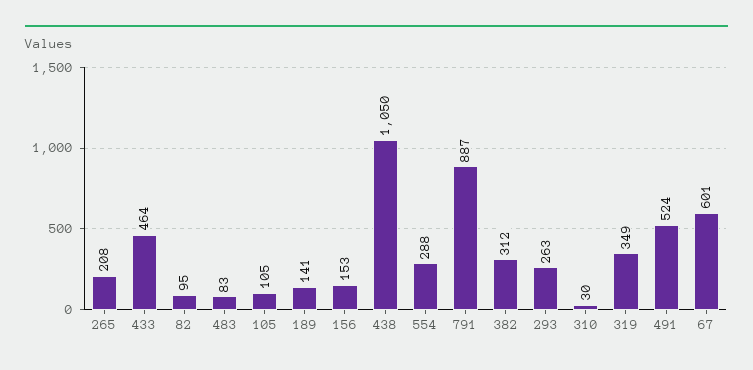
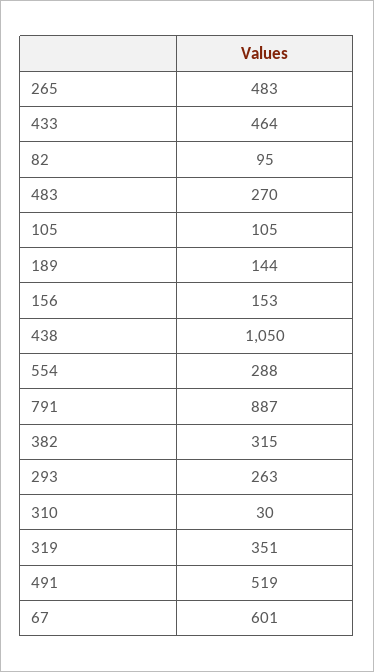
  {
-   "265": 208,
+   "265": 483,
    "433": 464,
    "82": 95,
-   "483": 83,
+   "483": 270,
    "105": 105,
-   "189": 141,
+   "189": 144,
    "156": 153,
    "438": 1050,
    "554": 288,
    "791": 887,
-   "382": 312,
+   "382": 315,
    "293": 263,
    "310": 30,
-   "319": 349,
+   "319": 351,
-   "491": 524,
+   "491": 519,
    "67": 601
  }

